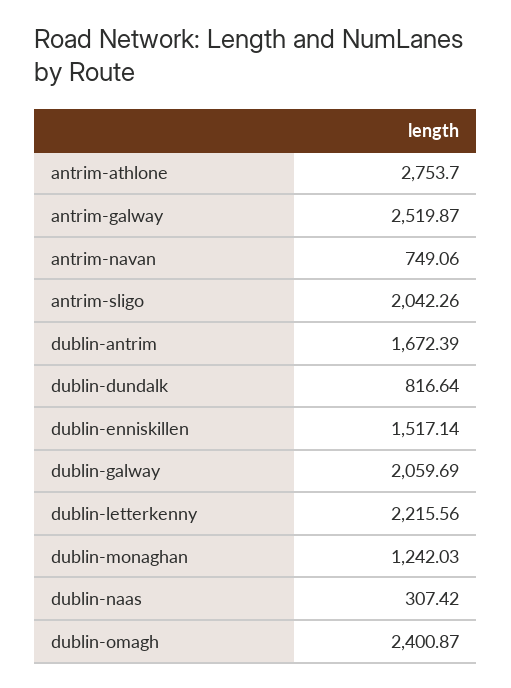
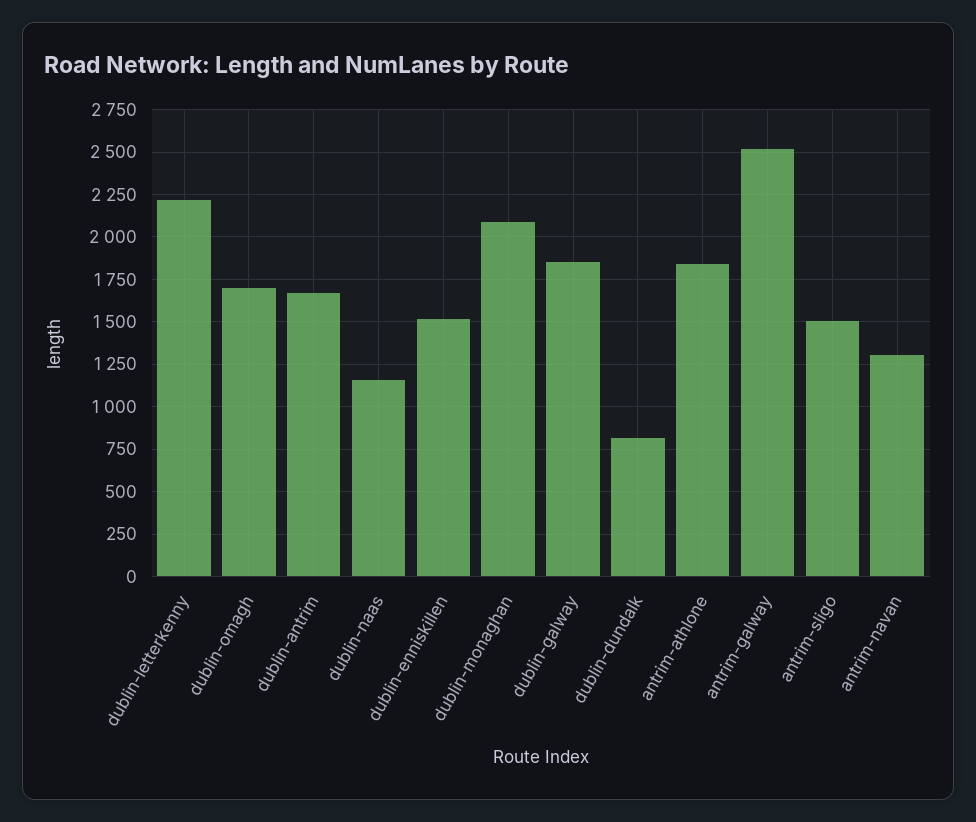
  {
-   "antrim-athlone": 2753.7,
+   "antrim-athlone": 1850,
    "antrim-galway": 2519.87,
-   "antrim-navan": 749.06,
+   "antrim-navan": 1300,
-   "antrim-sligo": 2042.26,
+   "antrim-sligo": 1500,
    "dublin-antrim": 1672.39,
    "dublin-dundalk": 816.64,
    "dublin-enniskillen": 1517.14,
-   "dublin-galway": 2059.69,
+   "dublin-galway": 1850,
    "dublin-letterkenny": 2215.56,
-   "dublin-monaghan": 1242.03,
+   "dublin-monaghan": 2100,
-   "dublin-naas": 307.42,
+   "dublin-naas": 1150,
-   "dublin-omagh": 2400.87
+   "dublin-omagh": 1700
  }

